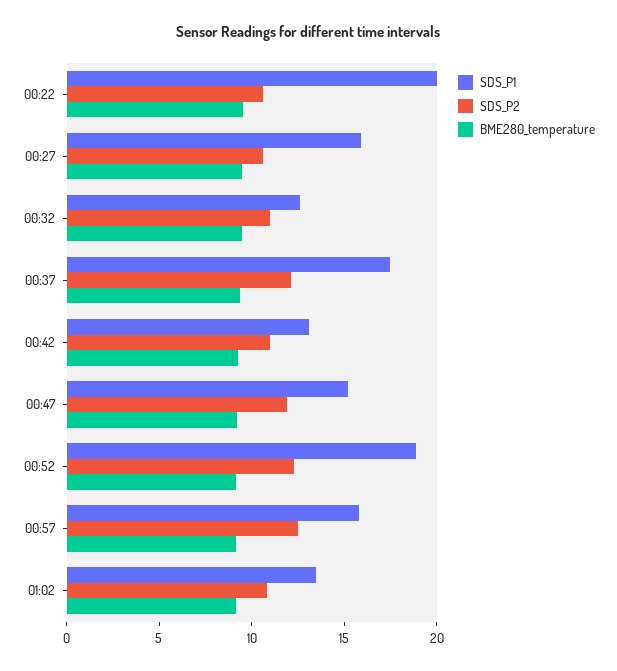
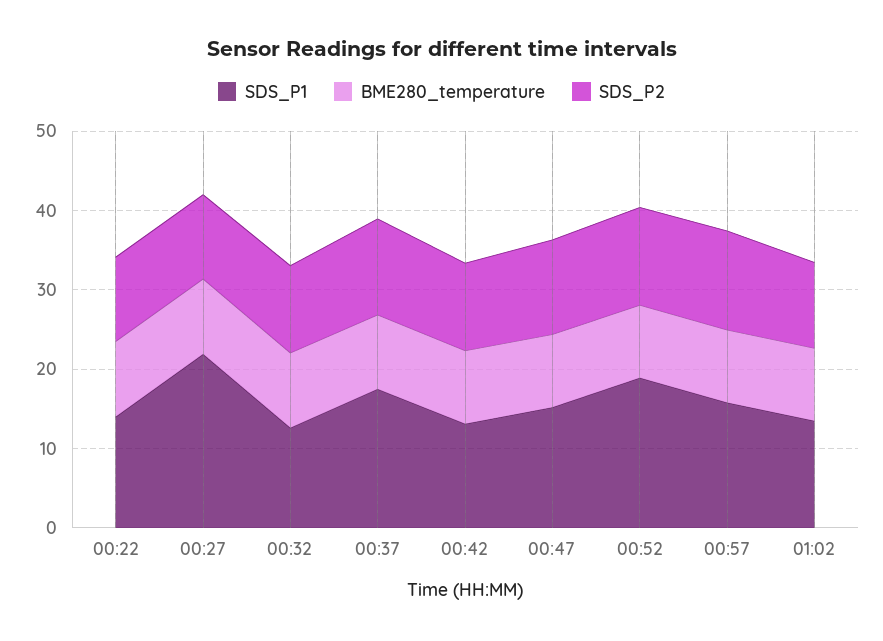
  {
    "SDS_P1": {
-     "00:22": 20,
+     "00:22": 14,
-     "00:27": 16,
+     "00:27": 22,
      "00:32": 13,
      "00:37": 18,
      "00:42": 13,
      "00:47": 15,
      "00:52": 19,
      "00:57": 16,
      "01:02": 14
    },
    "SDS_P2": {
      "00:22": 11,
      "00:27": 11,
      "00:32": 11,
      "00:37": 12,
      "00:42": 11,
      "00:47": 12,
      "00:52": 12,
      "00:57": 13,
      "01:02": 11
    },
    "BME280_temperature": {
      "00:22": 10,
      "00:27": 9,
      "00:32": 9,
      "00:37": 9,
      "00:42": 9,
      "00:47": 9,
      "00:52": 9,
      "00:57": 9,
      "01:02": 9
    }
  }

